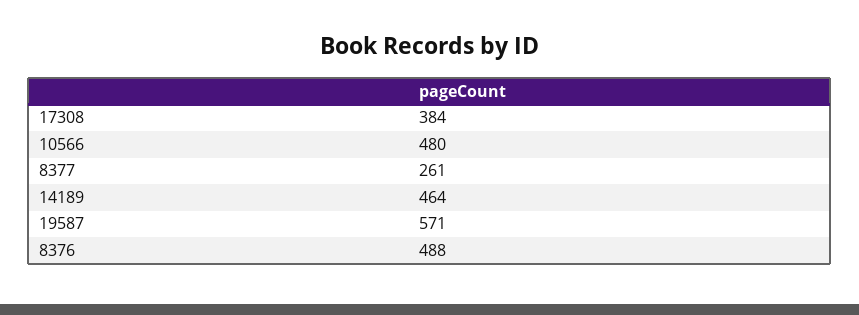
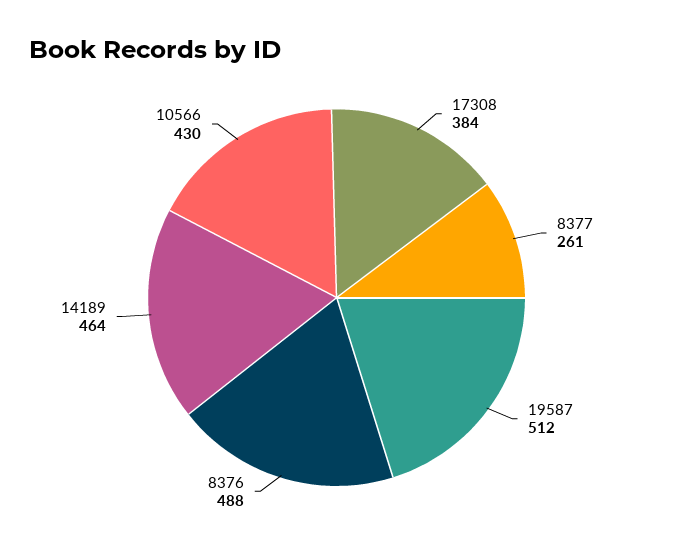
  {
    "17308": 384,
-   "10566": 480,
+   "10566": 430,
    "8377": 261,
    "14189": 464,
-   "19587": 571,
+   "19587": 512,
    "8376": 488
  }

